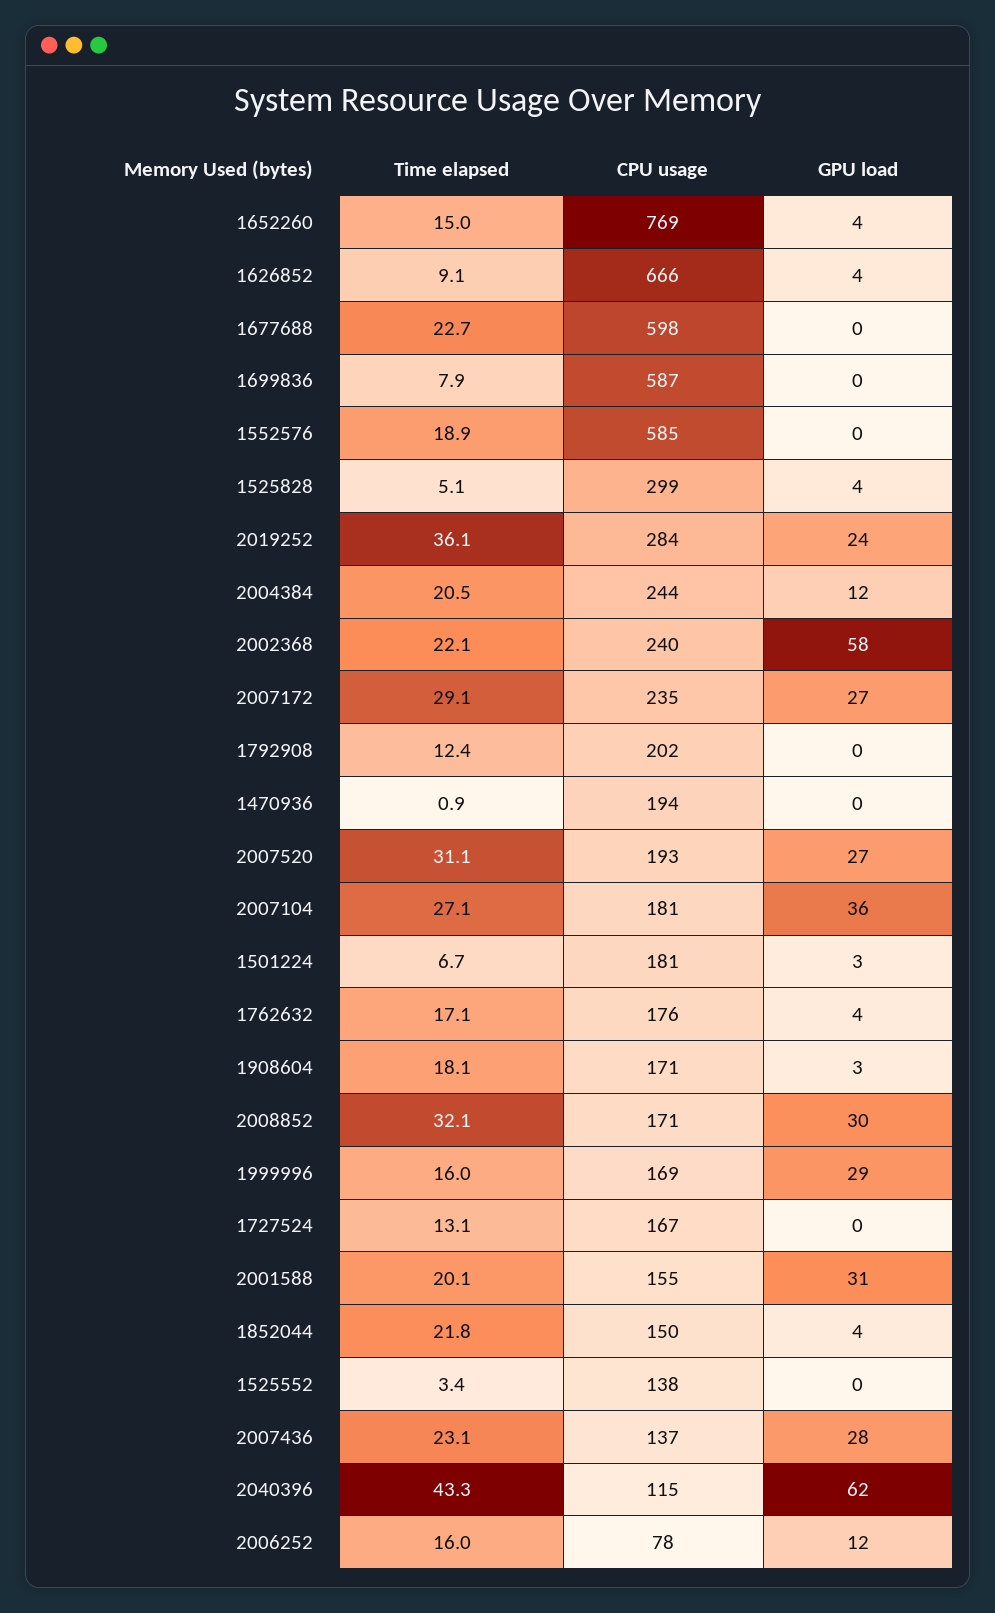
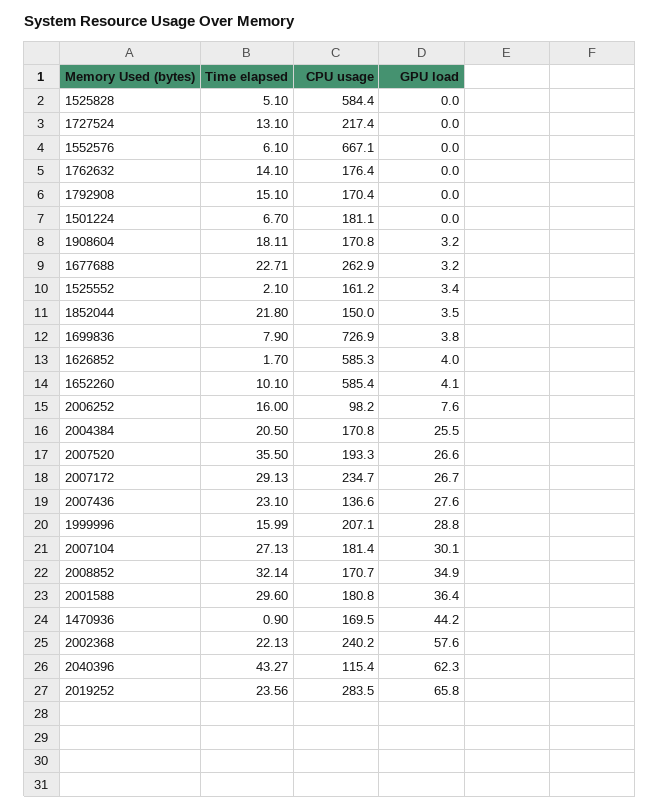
  {
    "Time elapsed": {
-     "1652260": 15,
+     "1652260": 10.1,
-     "1626852": 9.1,
+     "1626852": 1.7,
      "1677688": 22.71,
      "1699836": 7.9,
-     "1552576": 18.9,
+     "1552576": 6.1,
      "1525828": 5.1,
-     "2019252": 36.1,
+     "2019252": 23.56,
      "2004384": 20.5,
      "2002368": 22.13,
      "2007172": 29.13,
-     "1792908": 12.4,
+     "1792908": 15.1,
      "1470936": 0.9,
-     "2007520": 31.1,
+     "2007520": 35.5,
      "2007104": 27.13,
      "1501224": 6.7,
-     "1762632": 17.1,
+     "1762632": 14.1,
      "1908604": 18.11,
      "2008852": 32.14,
      "1999996": 15.99,
      "1727524": 13.1,
-     "2001588": 20.1,
+     "2001588": 29.6,
      "1852044": 21.8,
-     "1525552": 3.4,
+     "1525552": 2.1,
      "2007436": 23.1,
      "2040396": 43.27,
      "2006252": 16
    },
    "CPU usage": {
-     "1652260": 769,
+     "1652260": 585.4,
-     "1626852": 666,
+     "1626852": 585.3,
-     "1677688": 598,
+     "1677688": 262.9,
-     "1699836": 587,
+     "1699836": 726.9,
-     "1552576": 585,
+     "1552576": 667.1,
-     "1525828": 299,
+     "1525828": 584.4,
      "2019252": 283.5,
-     "2004384": 244,
+     "2004384": 170.8,
      "2002368": 240.2,
      "2007172": 234.7,
-     "1792908": 202,
+     "1792908": 170.4,
-     "1470936": 194,
+     "1470936": 169.5,
      "2007520": 193.3,
      "2007104": 181.4,
      "1501224": 181.1,
      "1762632": 176.4,
      "1908604": 170.8,
      "2008852": 170.7,
-     "1999996": 169,
+     "1999996": 207.1,
-     "1727524": 167,
+     "1727524": 217.4,
-     "2001588": 155,
+     "2001588": 180.8,
      "1852044": 150,
-     "1525552": 138,
+     "1525552": 161.2,
      "2007436": 136.6,
      "2040396": 115.4,
-     "2006252": 78
+     "2006252": 98.2
    },
    "GPU load": {
      "1652260": 4.1,
      "1626852": 4,
-     "1677688": 0,
+     "1677688": 3.2,
-     "1699836": 0,
+     "1699836": 3.8,
      "1552576": 0,
-     "1525828": 4,
+     "1525828": 0,
-     "2019252": 24,
+     "2019252": 65.8,
-     "2004384": 12,
+     "2004384": 25.5,
      "2002368": 57.6,
      "2007172": 26.7,
      "1792908": 0,
-     "1470936": 0,
+     "1470936": 44.2,
      "2007520": 26.6,
-     "2007104": 36,
+     "2007104": 30.1,
-     "1501224": 3,
+     "1501224": 0,
-     "1762632": 4,
+     "1762632": 0,
      "1908604": 3.2,
-     "2008852": 30,
+     "2008852": 34.9,
      "1999996": 28.8,
      "1727524": 0,
-     "2001588": 31,
+     "2001588": 36.4,
      "1852044": 3.5,
-     "1525552": 0,
+     "1525552": 3.4,
      "2007436": 27.6,
      "2040396": 62.3,
-     "2006252": 12
+     "2006252": 7.6
    }
  }

